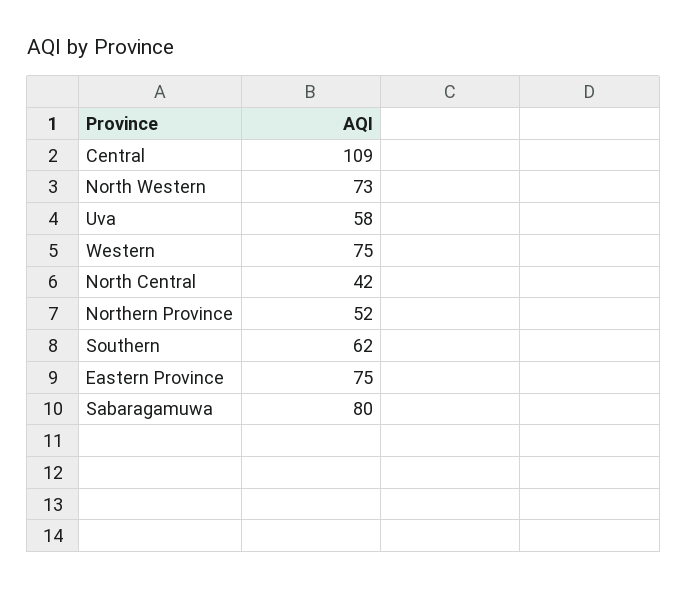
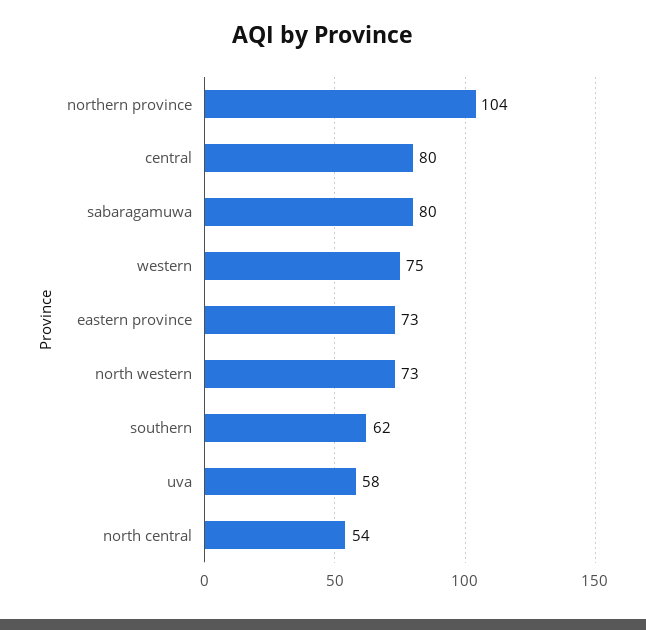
  {
-   "Central": 109,
+   "Central": 80,
    "North Western": 73,
    "Uva": 58,
    "Western": 75,
-   "North Central": 42,
+   "North Central": 54,
-   "Northern Province": 52,
+   "Northern Province": 104,
    "Southern": 62,
-   "Eastern Province": 75,
+   "Eastern Province": 73,
    "Sabaragamuwa": 80
  }

